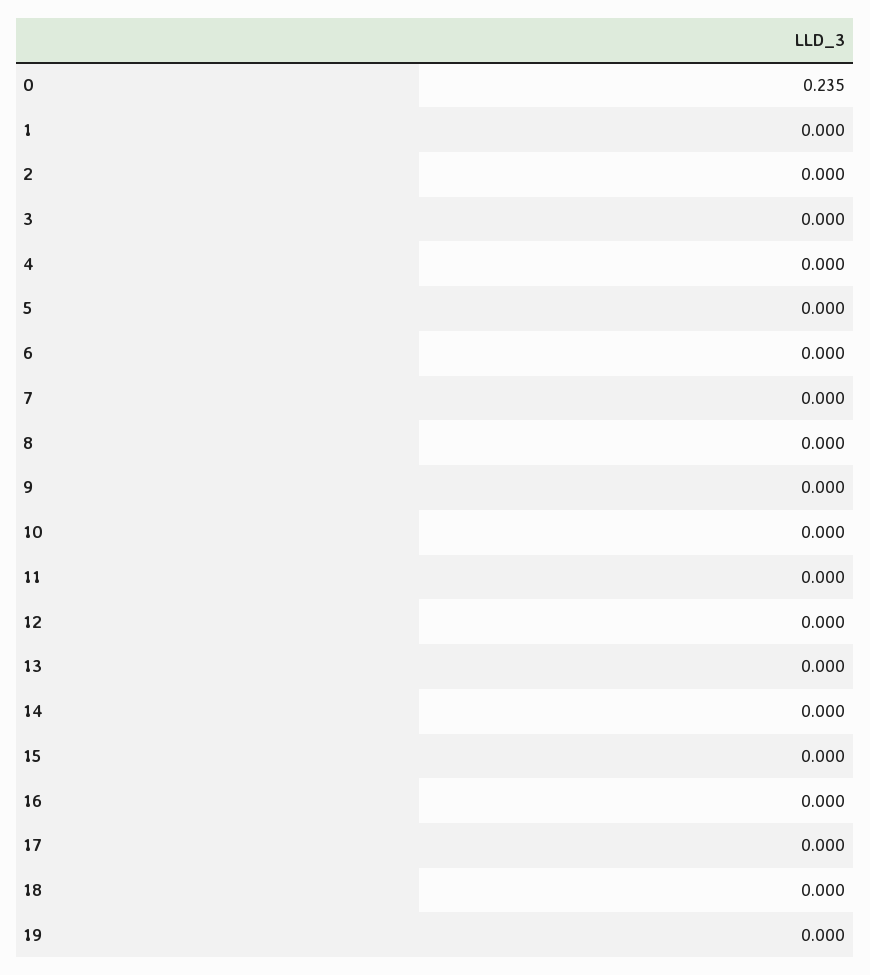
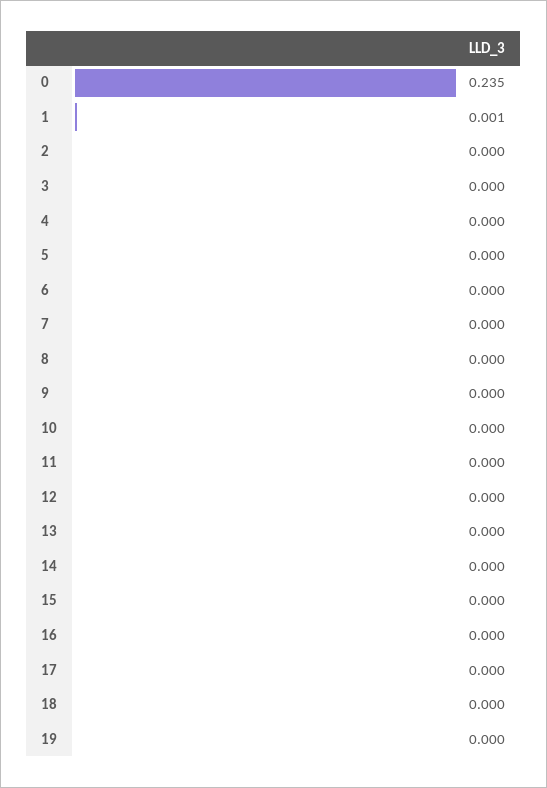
  {
    "0": 0.235,
-   "1": 0,
+   "1": 0.001,
    "2": 0,
    "3": 0,
    "4": 0,
    "5": 0,
    "6": 0,
    "7": 0,
    "8": 0,
    "9": 0,
    "10": 0,
    "11": 0,
    "12": 0,
    "13": 0,
    "14": 0,
    "15": 0,
    "16": 0,
    "17": 0,
    "18": 0,
    "19": 0
  }

